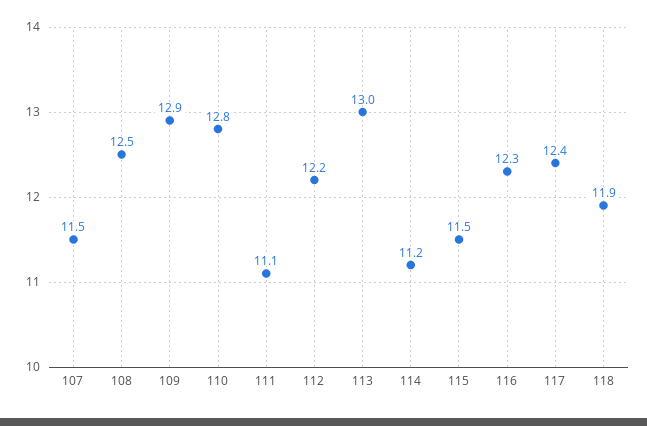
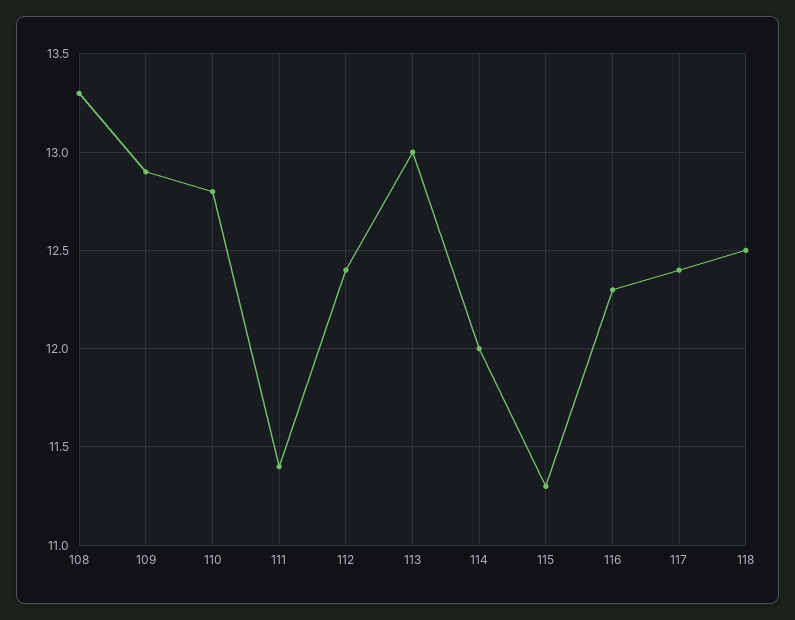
  {
-   "107": 11.5,
-   "108": 12.5,
+   "108": 13.3,
    "109": 12.9,
    "110": 12.8,
-   "111": 11.1,
+   "111": 11.4,
-   "112": 12.2,
+   "112": 12.4,
    "113": 13,
-   "114": 11.2,
+   "114": 12,
-   "115": 11.5,
+   "115": 11.3,
    "116": 12.3,
    "117": 12.4,
-   "118": 11.9
+   "118": 12.5
  }

